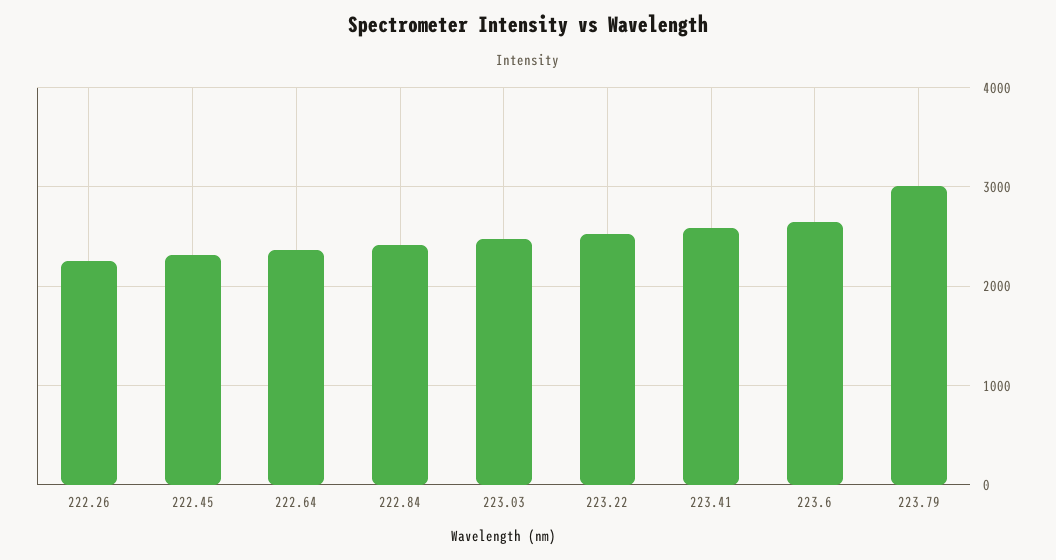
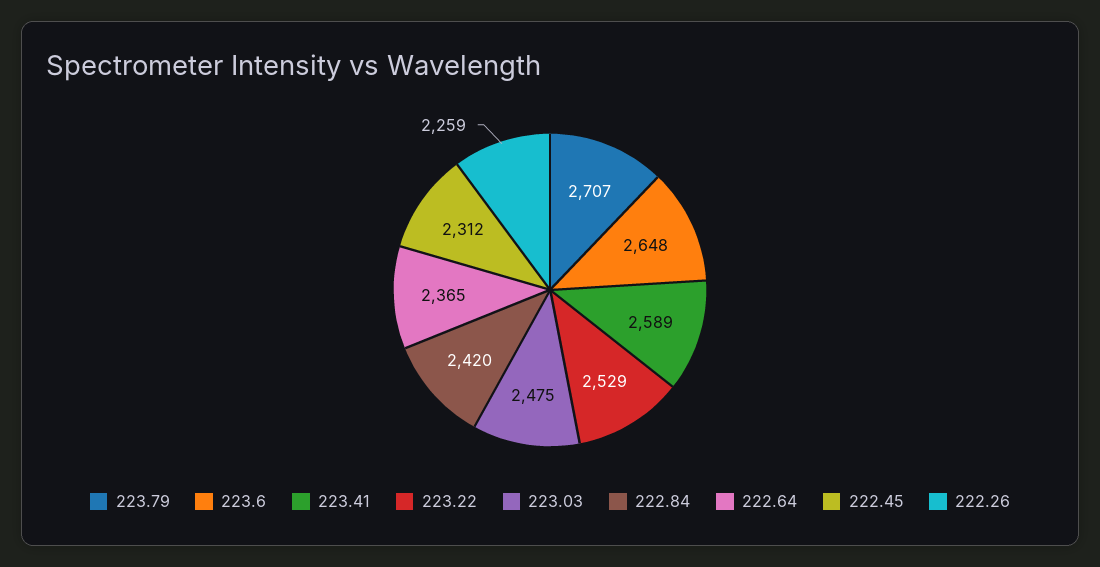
  {
    "222.26": 2259,
    "222.45": 2312,
    "222.64": 2365,
    "222.84": 2420,
    "223.03": 2475,
    "223.22": 2529,
    "223.41": 2589,
    "223.6": 2648,
-   "223.79": 3000
+   "223.79": 2707
  }

